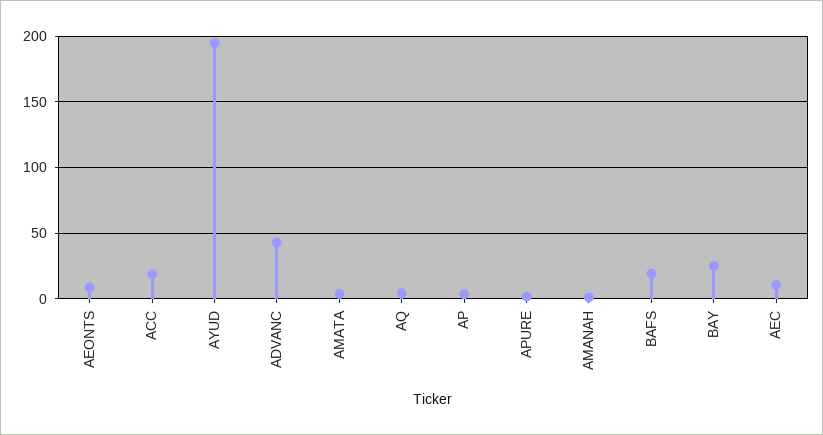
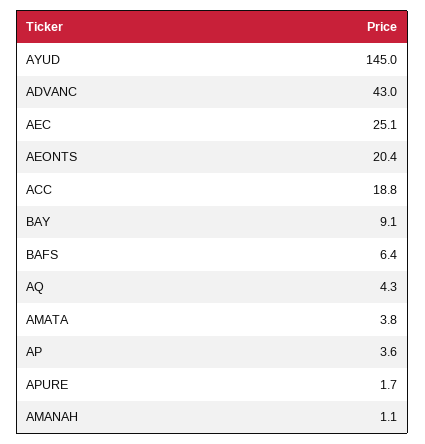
  {
-   "AEONTS": 10,
+   "AEONTS": 20.4,
    "ACC": 18.8,
-   "AYUD": 195,
+   "AYUD": 145,
    "ADVANC": 43,
    "AMATA": 3.8,
    "AQ": 4.3,
    "AP": 3.6,
    "APURE": 1.7,
    "AMANAH": 1.1,
-   "BAFS": 20,
+   "BAFS": 6.4,
-   "BAY": 25,
+   "BAY": 9.1,
-   "AEC": 10
+   "AEC": 25.1
  }

